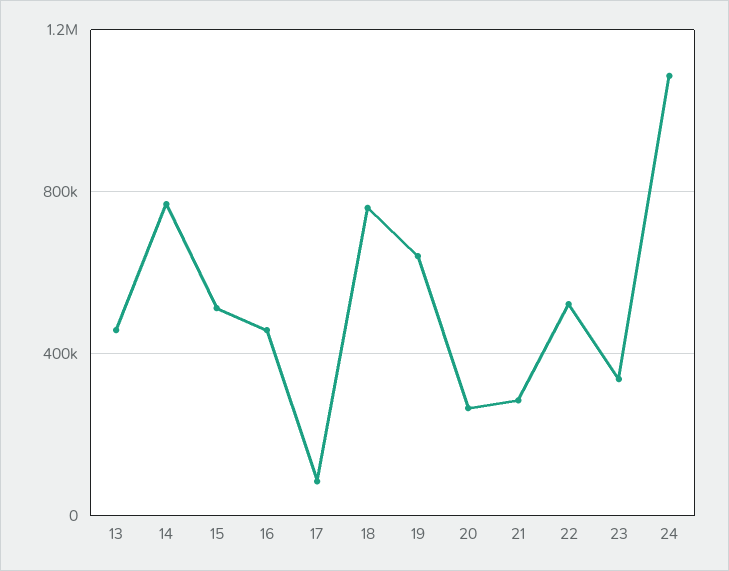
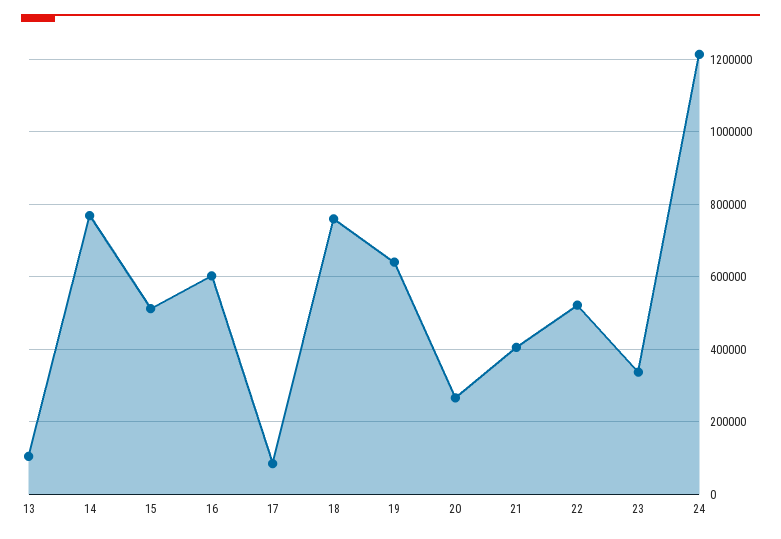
  {
-   "13": 450000,
+   "13": 100000,
    "14": 760000,
    "15": 520000,
-   "16": 450000,
+   "16": 600000,
    "17": 80000,
    "18": 760000,
    "19": 640000,
    "20": 260000,
-   "21": 300000,
+   "21": 400000,
    "22": 520000,
    "23": 340000,
-   "24": 1100000
+   "24": 1220000
  }

